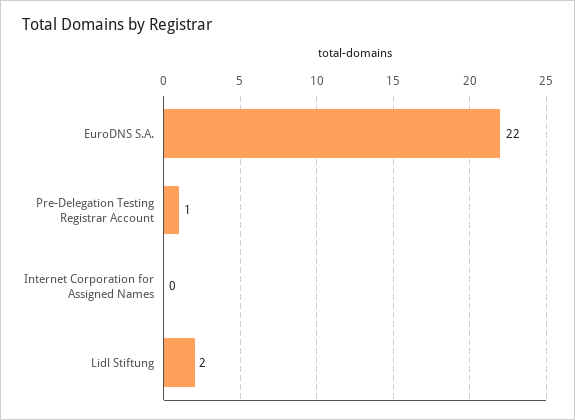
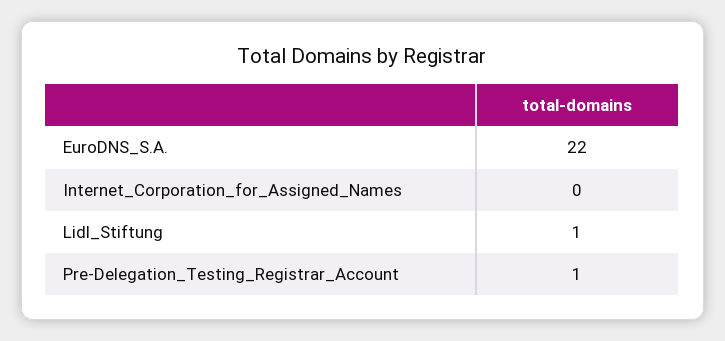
  {
    "EuroDNS S.A.": 22,
    "Pre-Delegation Testing Registrar Account": 1,
    "Internet Corporation for Assigned Names": 0,
-   "Lidl Stiftung": 2
+   "Lidl Stiftung": 1
  }

